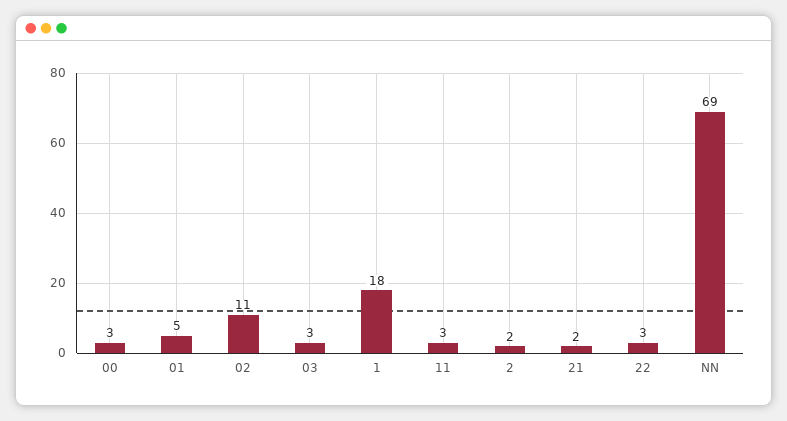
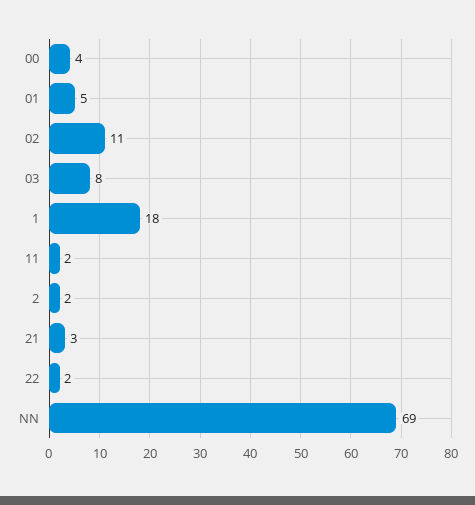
  {
-   "00": 3,
+   "00": 4,
    "01": 5,
    "02": 11,
-   "03": 3,
+   "03": 8,
    "1": 18,
-   "11": 3,
+   "11": 2,
    "2": 2,
-   "21": 2,
+   "21": 3,
-   "22": 3,
+   "22": 2,
    "NN": 69
  }

